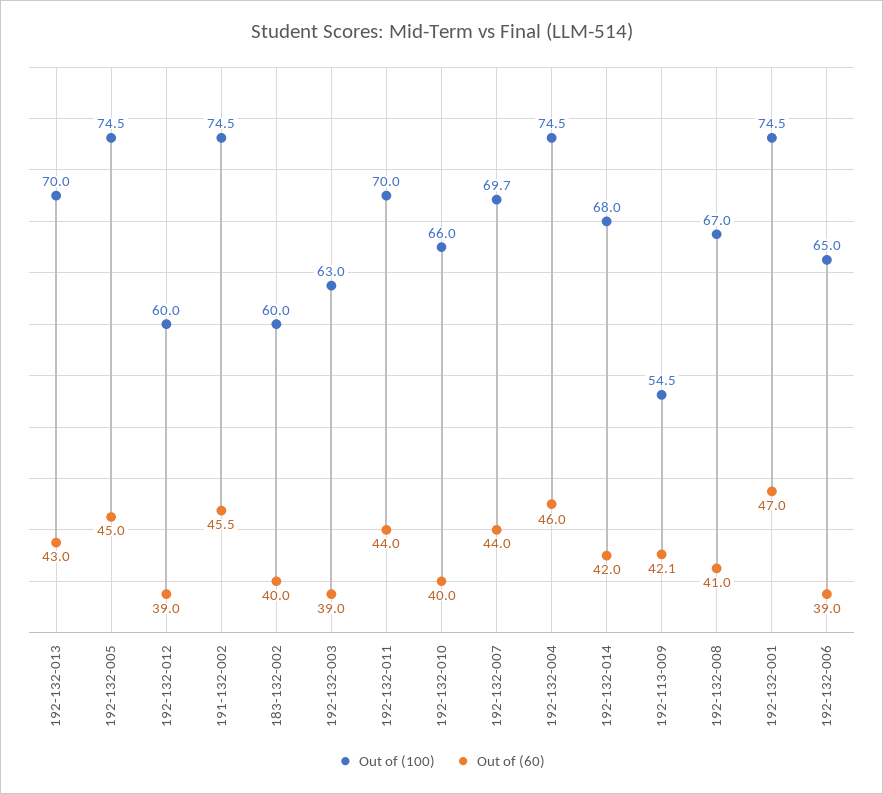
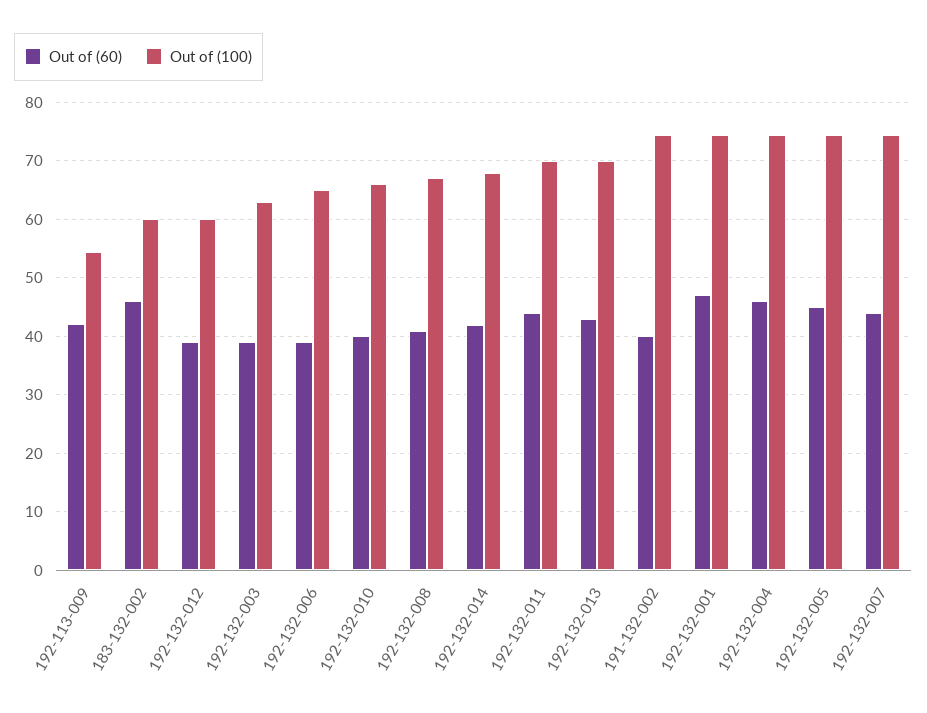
  {
    "Out of (100)": {
      "192-132-013": 70,
      "192-132-005": 74.5,
      "192-132-012": 60,
      "191-132-002": 74.5,
      "183-132-002": 60,
      "192-132-003": 63,
      "192-132-011": 70,
      "192-132-010": 66,
-     "192-132-007": 69.7,
+     "192-132-007": 74,
      "192-132-004": 74.5,
      "192-132-014": 68,
      "192-113-009": 54.5,
      "192-132-008": 67,
      "192-132-001": 74.5,
      "192-132-006": 65
    },
    "Out of (60)": {
      "192-132-013": 43,
      "192-132-005": 45,
      "192-132-012": 39,
-     "191-132-002": 45.5,
+     "191-132-002": 40,
-     "183-132-002": 40,
+     "183-132-002": 46,
      "192-132-003": 39,
      "192-132-011": 44,
      "192-132-010": 40,
      "192-132-007": 44,
      "192-132-004": 46,
      "192-132-014": 42,
      "192-113-009": 42.1,
      "192-132-008": 41,
      "192-132-001": 47,
      "192-132-006": 39
    }
  }

